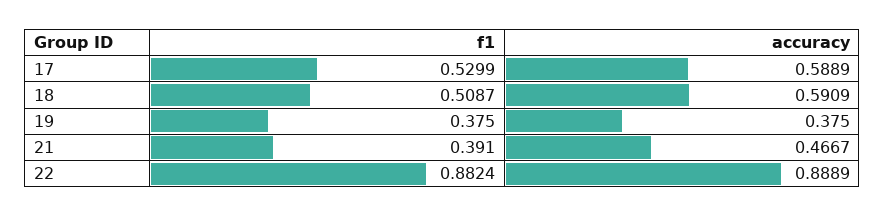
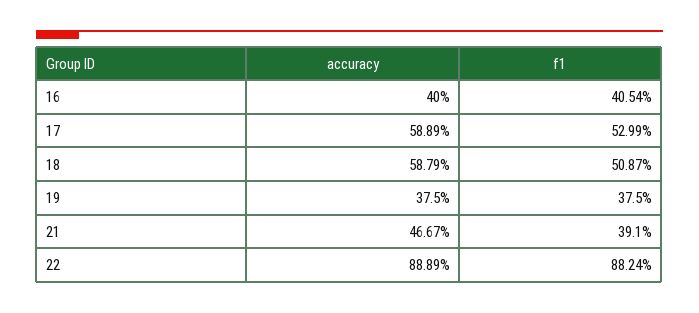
  {
    "f1": {
      "17": 0.5299,
      "18": 0.5087,
      "19": 0.375,
      "21": 0.391,
-     "22": 0.8824
+     "22": 0.8824,
+     "16": 0.4054
    },
    "accuracy": {
      "17": 0.5889,
-     "18": 0.5909,
+     "18": 0.5879,
      "19": 0.375,
      "21": 0.4667,
-     "22": 0.8889
+     "22": 0.8889,
+     "16": 0.4
    }
  }

